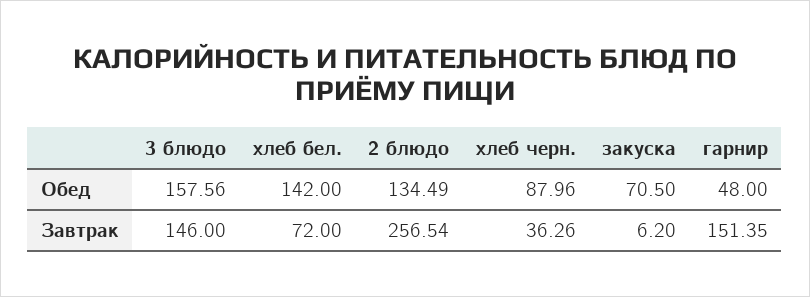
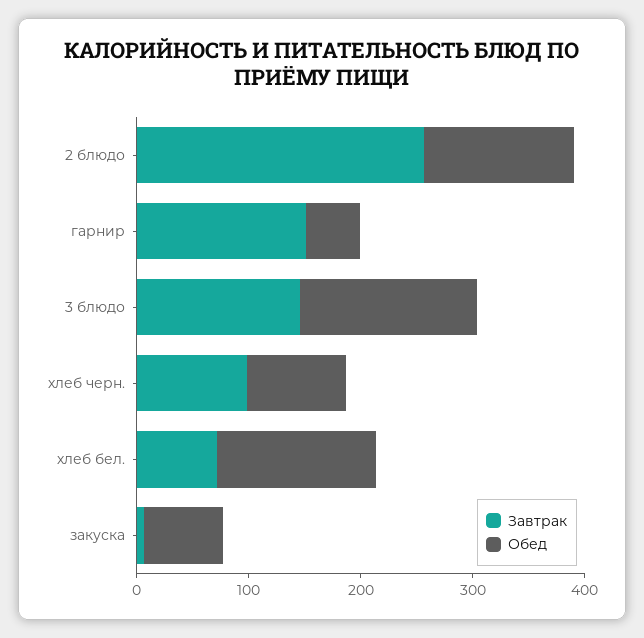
  {
    "Обед": {
      "3 блюдо": 157.56,
      "хлеб бел.": 142,
      "2 блюдо": 134.49,
      "хлеб черн.": 87.96,
      "закуска": 70.5,
      "гарнир": 48
    },
    "Завтрак": {
      "3 блюдо": 146,
      "хлеб бел.": 72,
      "2 блюдо": 256.54,
-     "хлеб черн.": 36.26,
+     "хлеб черн.": 100,
      "закуска": 6.2,
      "гарнир": 151.35
    }
  }

